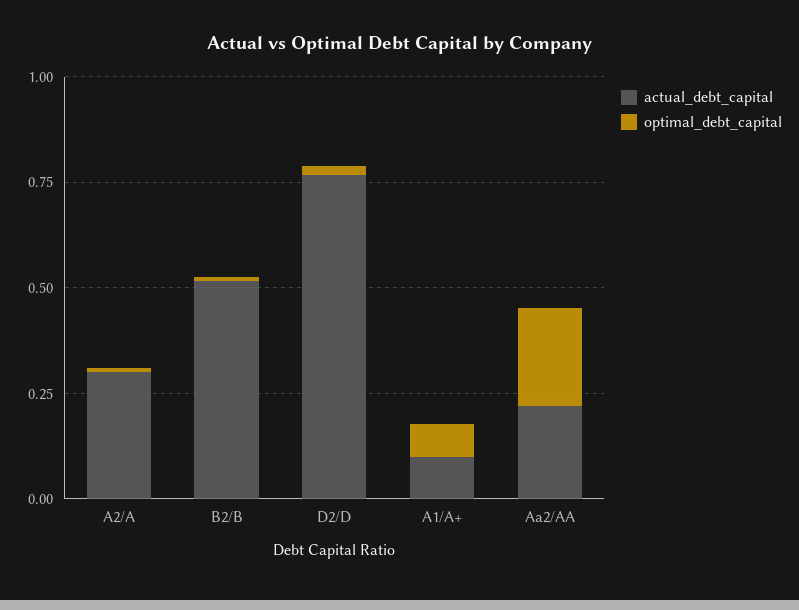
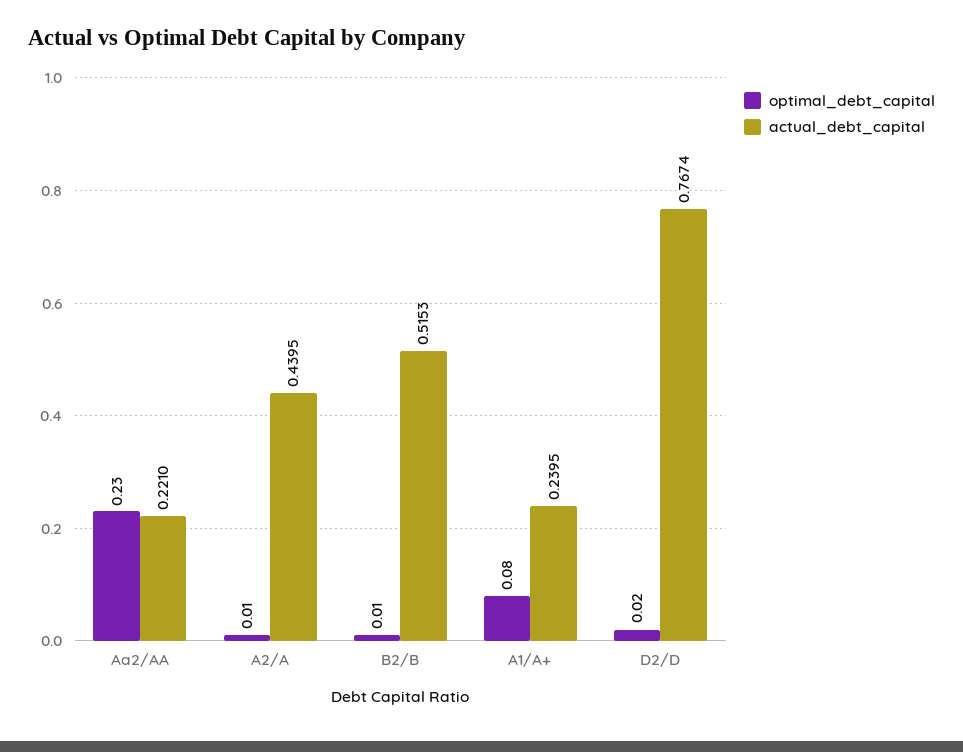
  {
    "actual_debt_capital": {
-     "A2/A": 0.3,
+     "A2/A": 0.4395,
      "B2/B": 0.5153,
      "D2/D": 0.7674,
-     "A1/A+": 0.1,
+     "A1/A+": 0.2395,
      "Aa2/AA": 0.221
    },
    "optimal_debt_capital": {
      "A2/A": 0.01,
      "B2/B": 0.01,
      "D2/D": 0.02,
      "A1/A+": 0.08,
      "Aa2/AA": 0.23
    }
  }

